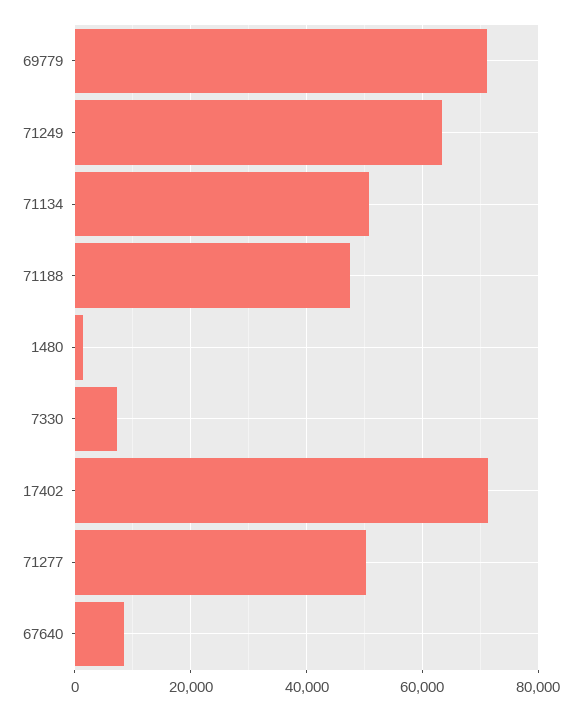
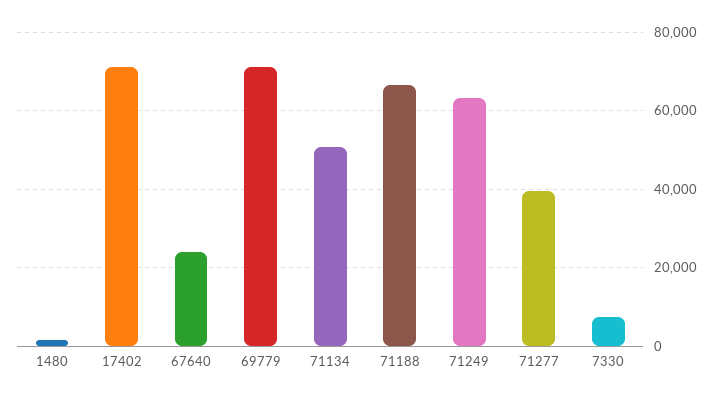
  {
    "69779": 72000,
    "71249": 64000,
    "71134": 50000,
-   "71188": 48000,
+   "71188": 66000,
    "1480": 2000,
    "7330": 8000,
    "17402": 72000,
-   "71277": 50000,
+   "71277": 40000,
-   "67640": 8000
+   "67640": 24000
  }

